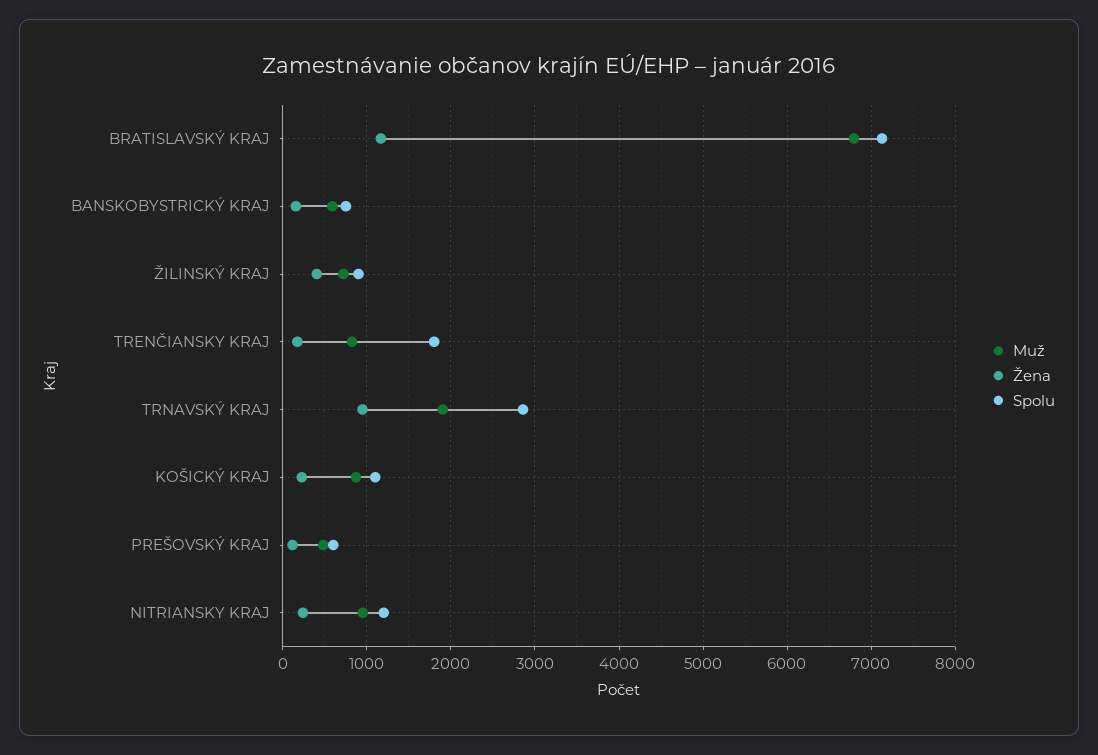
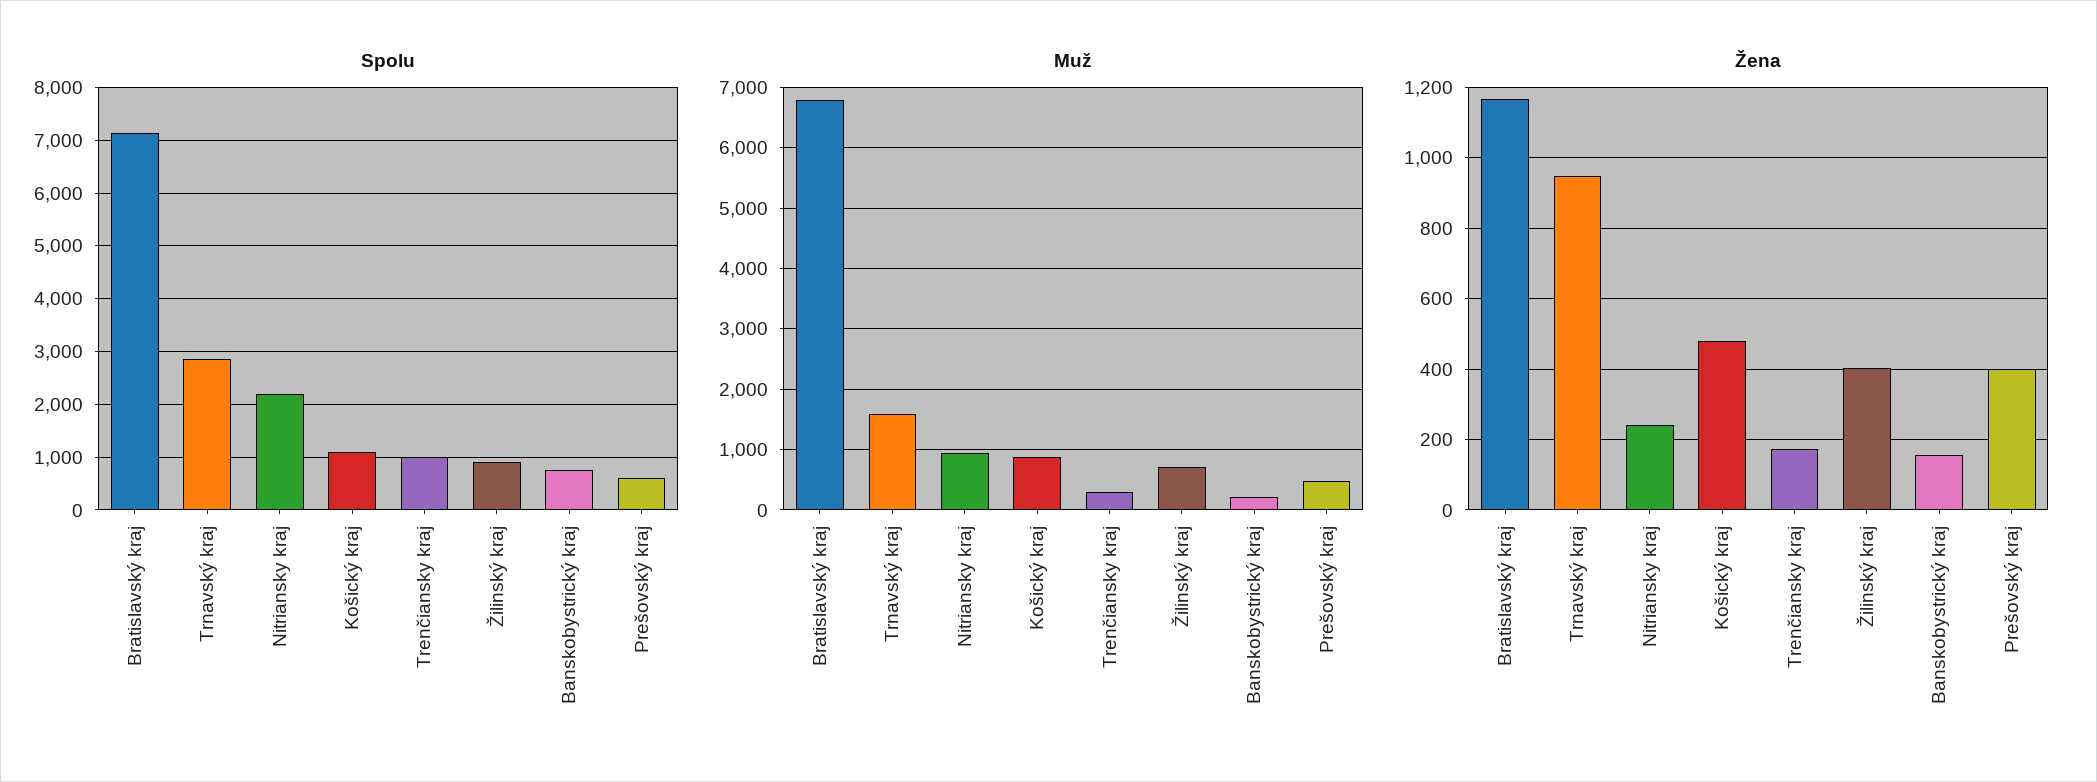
  {
    "Muž": {
      "BRATISLAVSKÝ KRAJ": 6800,
-     "BANSKOBYSTRICKÝ KRAJ": 600,
+     "BANSKOBYSTRICKÝ KRAJ": 200,
      "ŽILINSKÝ KRAJ": 700,
-     "TRENČIANSKY KRAJ": 800,
+     "TRENČIANSKY KRAJ": 300,
-     "TRNAVSKÝ KRAJ": 1900,
+     "TRNAVSKÝ KRAJ": 1600,
      "KOŠICKÝ KRAJ": 900,
      "PREŠOVSKÝ KRAJ": 500,
      "NITRIANSKY KRAJ": 1000
    },
    "Žena": {
      "BRATISLAVSKÝ KRAJ": 1160,
      "BANSKOBYSTRICKÝ KRAJ": 160,
      "ŽILINSKÝ KRAJ": 400,
      "TRENČIANSKY KRAJ": 180,
      "TRNAVSKÝ KRAJ": 940,
-     "KOŠICKÝ KRAJ": 200,
+     "KOŠICKÝ KRAJ": 480,
-     "PREŠOVSKÝ KRAJ": 100,
+     "PREŠOVSKÝ KRAJ": 400,
      "NITRIANSKY KRAJ": 240
    },
    "Spolu": {
      "BRATISLAVSKÝ KRAJ": 7100,
      "BANSKOBYSTRICKÝ KRAJ": 800,
      "ŽILINSKÝ KRAJ": 900,
-     "TRENČIANSKY KRAJ": 1800,
+     "TRENČIANSKY KRAJ": 1000,
      "TRNAVSKÝ KRAJ": 2900,
      "KOŠICKÝ KRAJ": 1100,
      "PREŠOVSKÝ KRAJ": 600,
-     "NITRIANSKY KRAJ": 1200
+     "NITRIANSKY KRAJ": 2200
    }
  }

